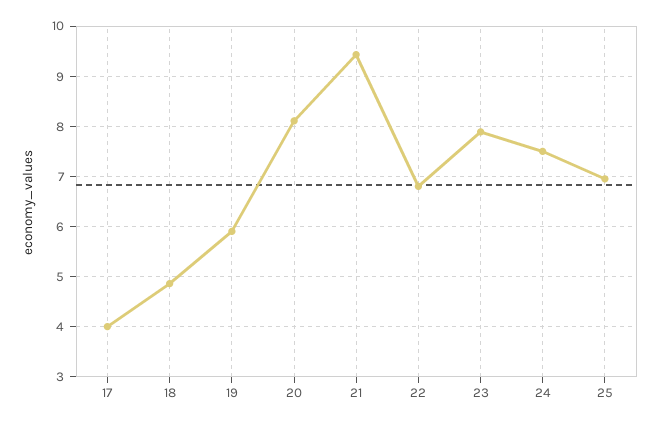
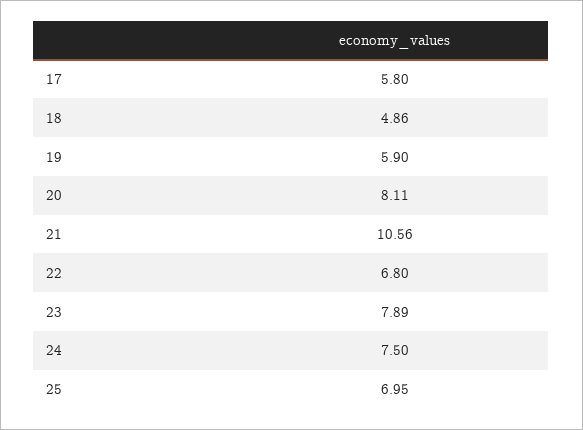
  {
-   "17": 4,
+   "17": 5.8,
    "18": 4.86,
    "19": 5.9,
    "20": 8.11,
-   "21": 9.4,
+   "21": 10.56,
    "22": 6.8,
    "23": 7.89,
    "24": 7.5,
    "25": 6.95
  }

